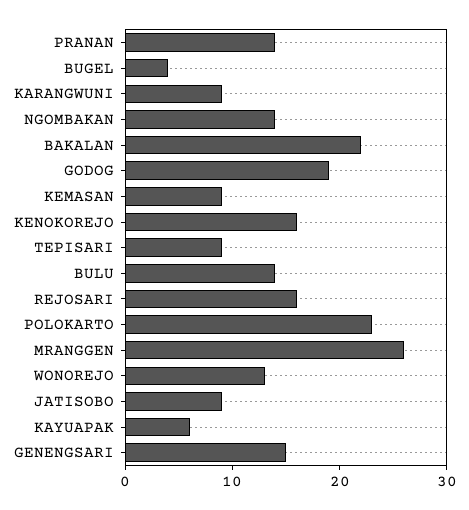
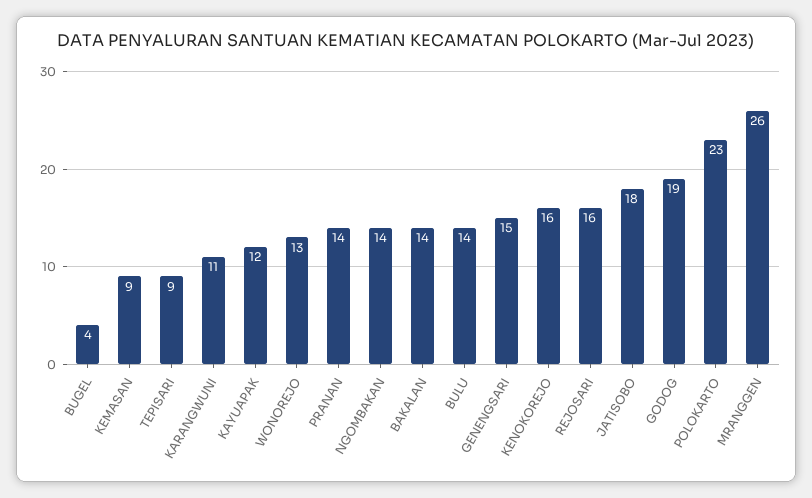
  {
    "PRANAN": 14,
    "BUGEL": 4,
-   "KARANGWUNI": 9,
+   "KARANGWUNI": 11,
    "NGOMBAKAN": 14,
-   "BAKALAN": 22,
+   "BAKALAN": 14,
    "GODOG": 19,
    "KEMASAN": 9,
    "KENOKOREJO": 16,
    "TEPISARI": 9,
    "BULU": 14,
    "REJOSARI": 16,
    "POLOKARTO": 23,
    "MRANGGEN": 26,
    "WONOREJO": 13,
-   "JATISOBO": 9,
+   "JATISOBO": 18,
-   "KAYUAPAK": 6,
+   "KAYUAPAK": 12,
    "GENENGSARI": 15
  }

